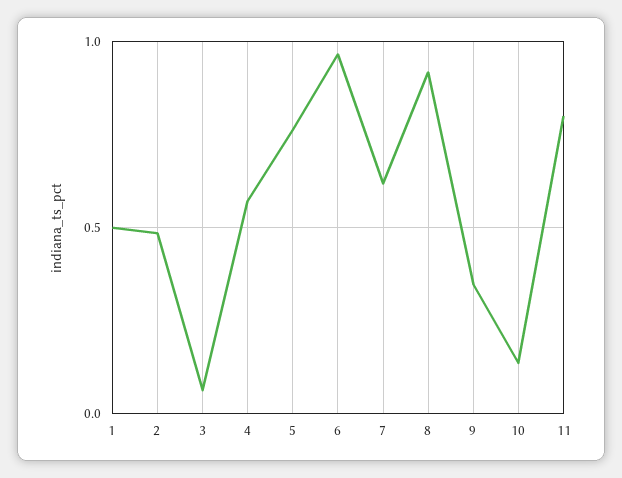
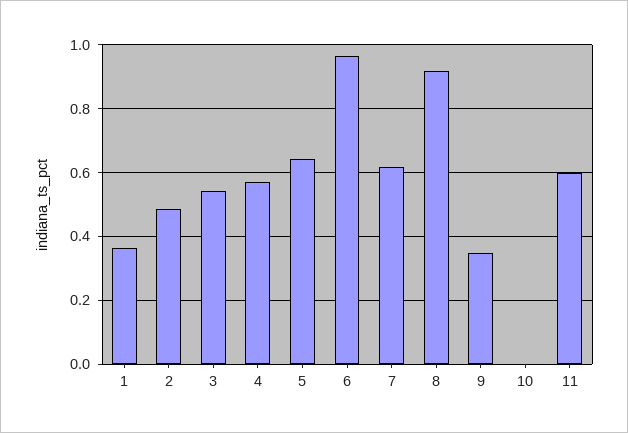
  {
-   "1": 0.5,
+   "1": 0.36,
    "2": 0.48,
-   "3": 0.05,
+   "3": 0.54,
    "4": 0.58,
-   "5": 0.75,
+   "5": 0.64,
    "6": 0.96,
    "7": 0.62,
    "8": 0.92,
    "9": 0.34,
-   "10": 0.15,
+   "10": 0,
-   "11": 0.8
+   "11": 0.6
  }

